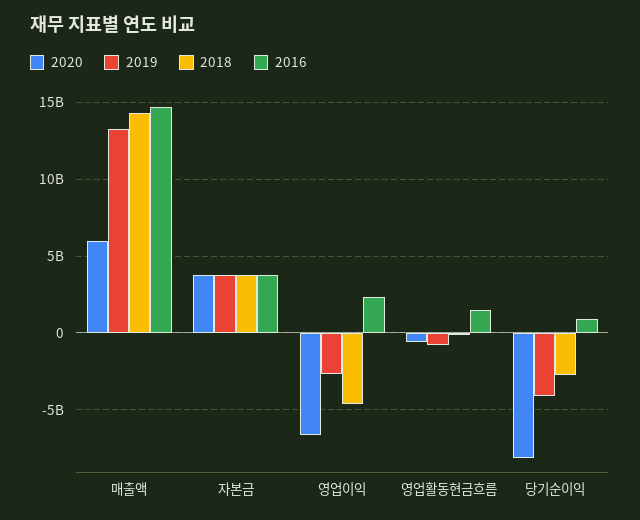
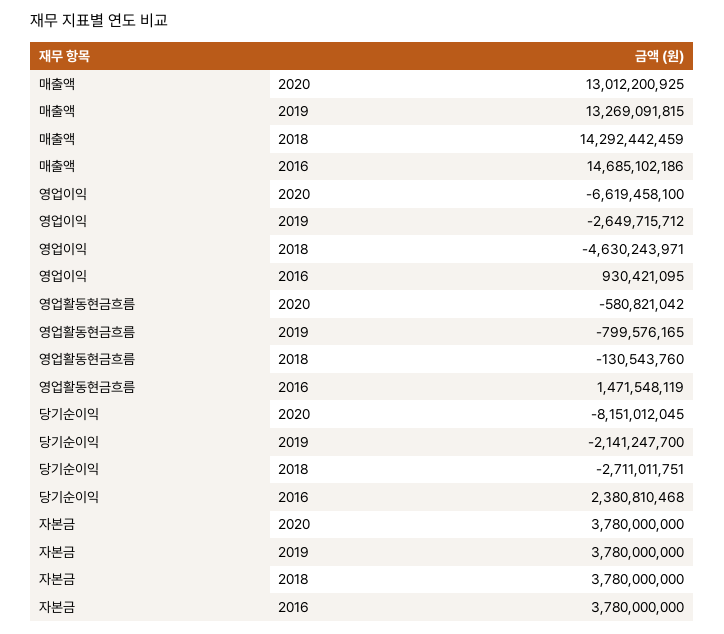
  {
    "2020": {
-     "매출액": 6000000000,
+     "매출액": 13012200925,
      "자본금": 3780000000,
      "영업이익": -6619458100,
      "영업활동현금흐름": -580821042,
      "당기순이익": -8151012045
    },
    "2019": {
      "매출액": 13269091815,
      "자본금": 3780000000,
      "영업이익": -2649715712,
      "영업활동현금흐름": -799576165,
-     "당기순이익": -4000000000
+     "당기순이익": -2141247700
    },
    "2018": {
      "매출액": 14292442459,
      "자본금": 3780000000,
      "영업이익": -4630243971,
      "영업활동현금흐름": -130543760,
      "당기순이익": -2711011751
    },
    "2016": {
      "매출액": 14685102186,
      "자본금": 3780000000,
-     "영업이익": 2500000000,
+     "영업이익": 930421095,
      "영업활동현금흐름": 1471548119,
-     "당기순이익": 1000000000
+     "당기순이익": 2380810468
    }
  }

